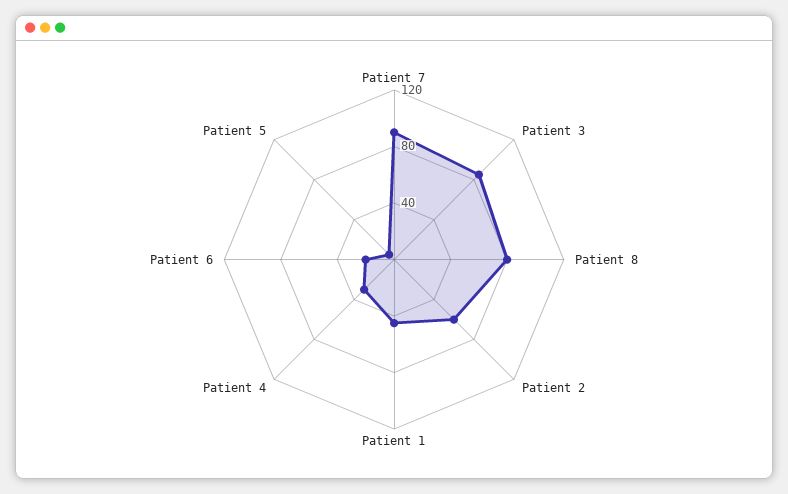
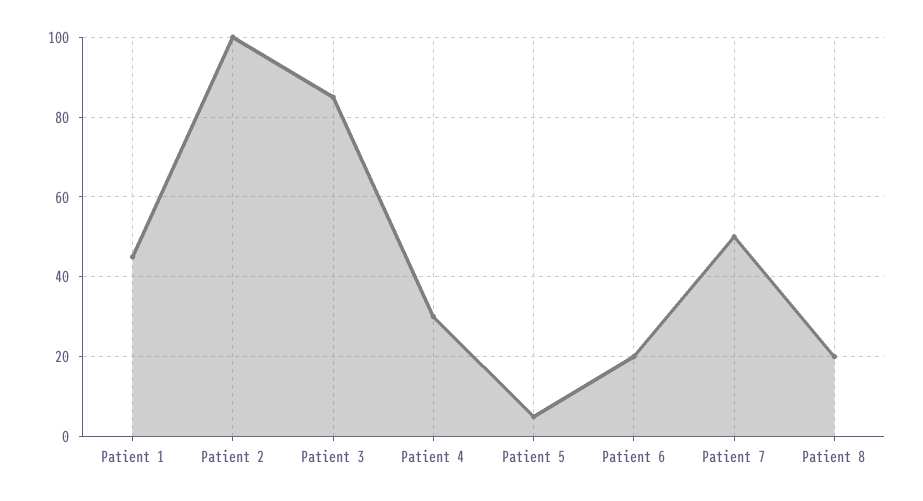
  {
-   "Patient 7": 90,
+   "Patient 7": 50,
    "Patient 3": 85,
-   "Patient 8": 80,
+   "Patient 8": 20,
-   "Patient 2": 60,
+   "Patient 2": 100,
    "Patient 1": 45,
    "Patient 4": 30,
    "Patient 6": 20,
    "Patient 5": 5
  }

